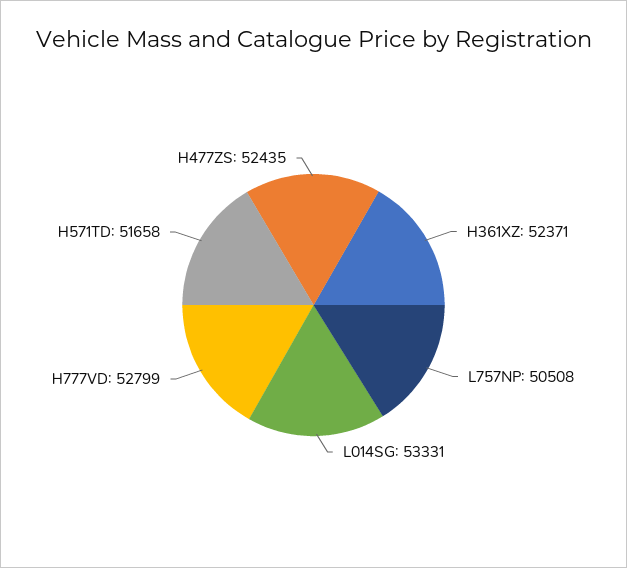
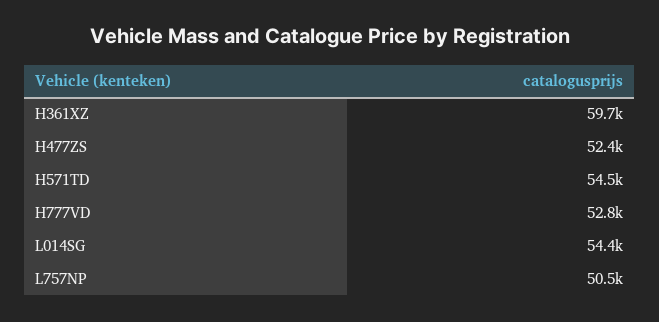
  {
-   "H361XZ": 52371,
+   "H361XZ": 59700,
    "L757NP": 50508,
-   "L014SG": 53331,
+   "L014SG": 54400,
    "H777VD": 52799,
-   "H571TD": 51658,
+   "H571TD": 54500,
    "H477ZS": 52435
  }

